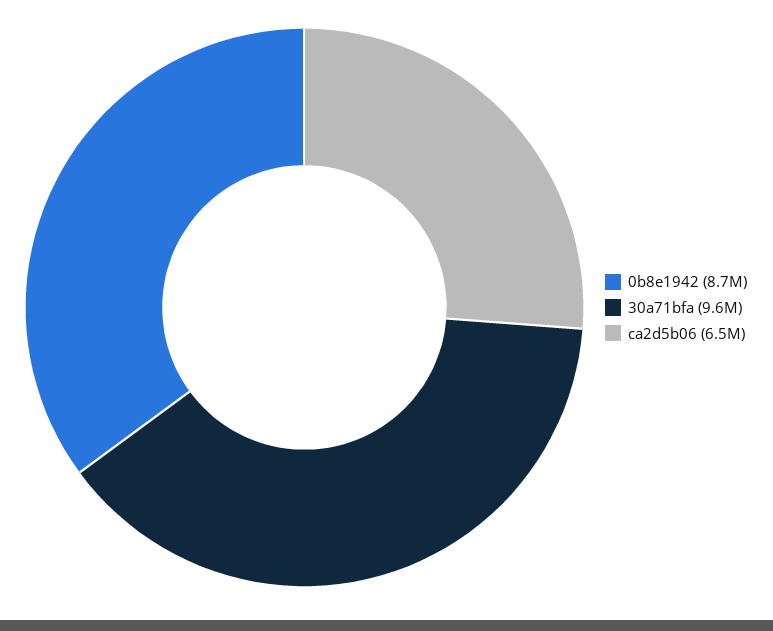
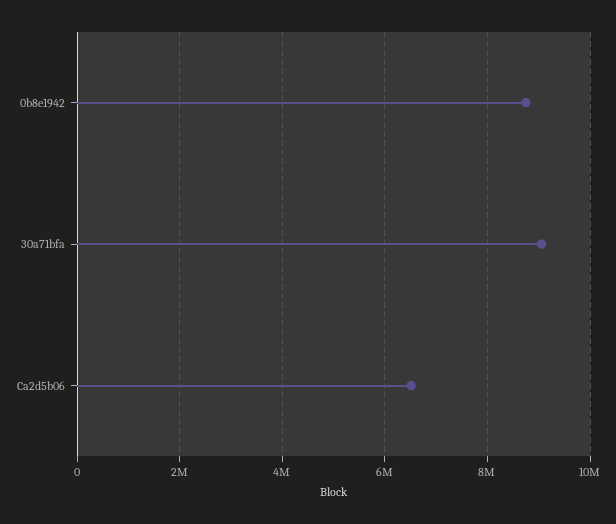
  {
    "0b8e1942": 8700000,
-   "30a71bfa": 9600000,
+   "30a71bfa": 9000000,
    "ca2d5b06": 6500000
  }

